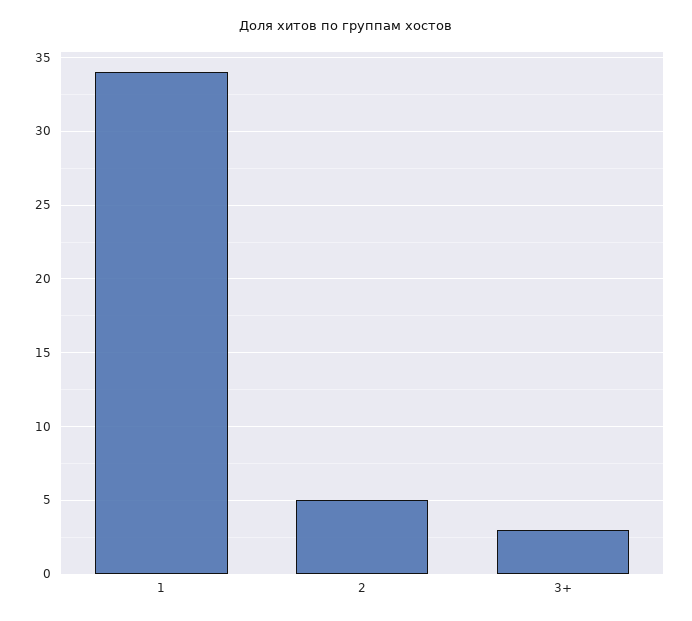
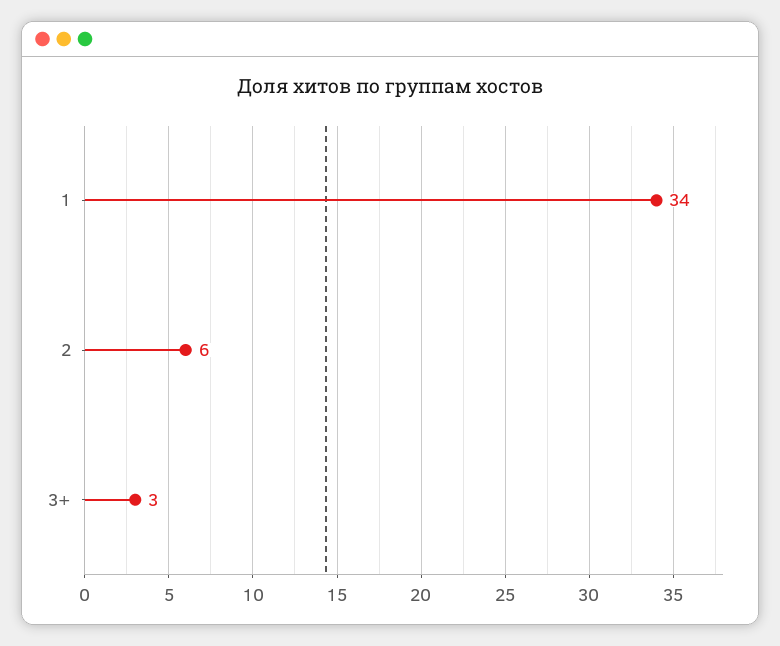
  {
    "1": 34,
-   "2": 5,
+   "2": 6,
    "3+": 3
  }

